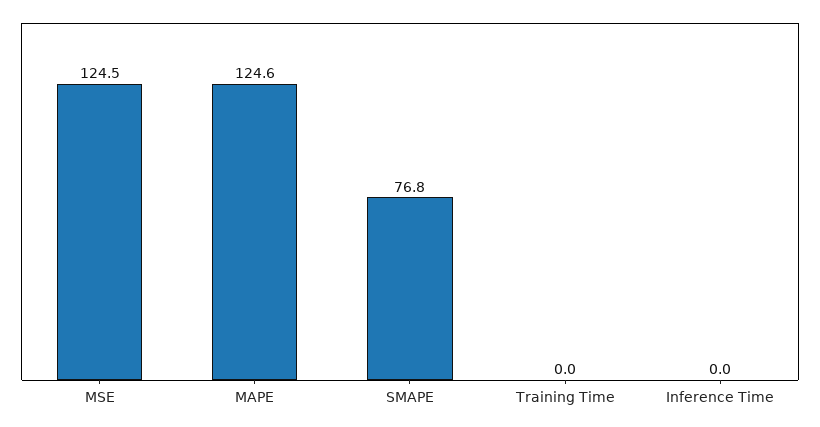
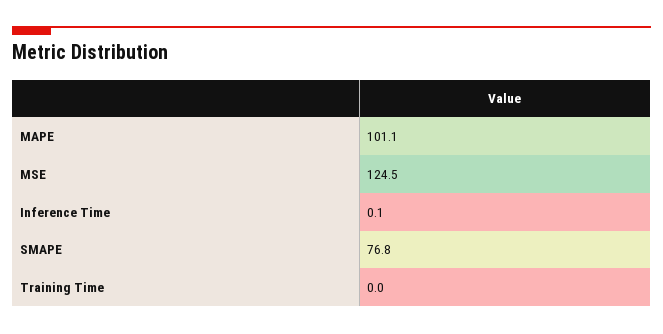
  {
    "MSE": 124.5,
-   "MAPE": 124.6,
+   "MAPE": 101.1,
    "SMAPE": 76.8,
    "Training Time": 0,
-   "Inference Time": 0
+   "Inference Time": 0.1
  }

